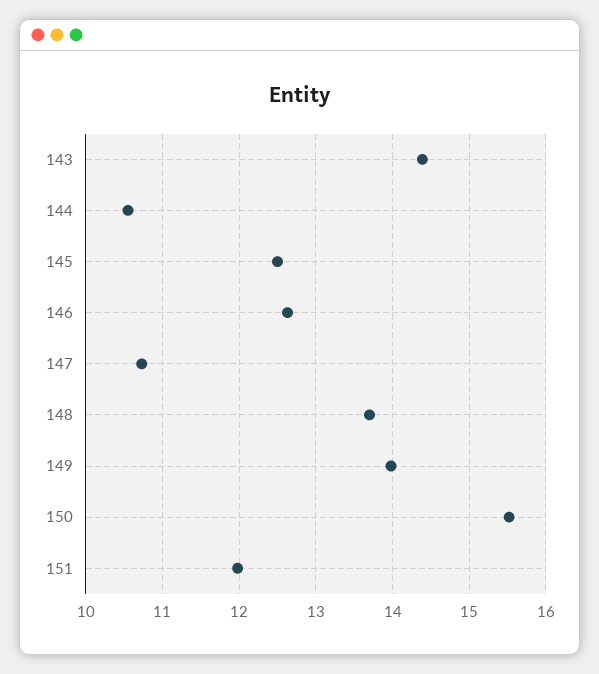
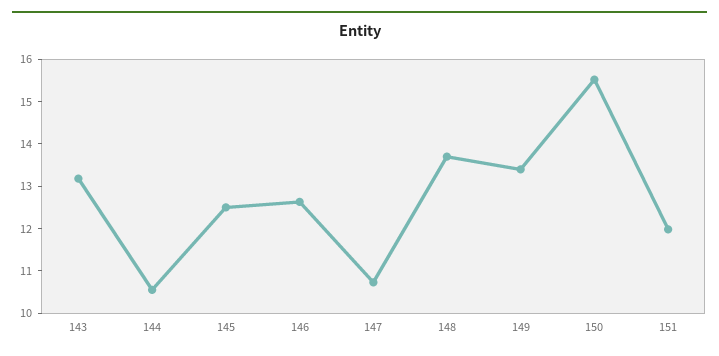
  {
-   "143": 14.4,
+   "143": 13.2,
    "144": 10.6,
    "145": 12.5,
    "146": 12.6,
    "147": 10.7,
    "148": 13.7,
-   "149": 14,
+   "149": 13.4,
    "150": 15.5,
    "151": 12
  }

